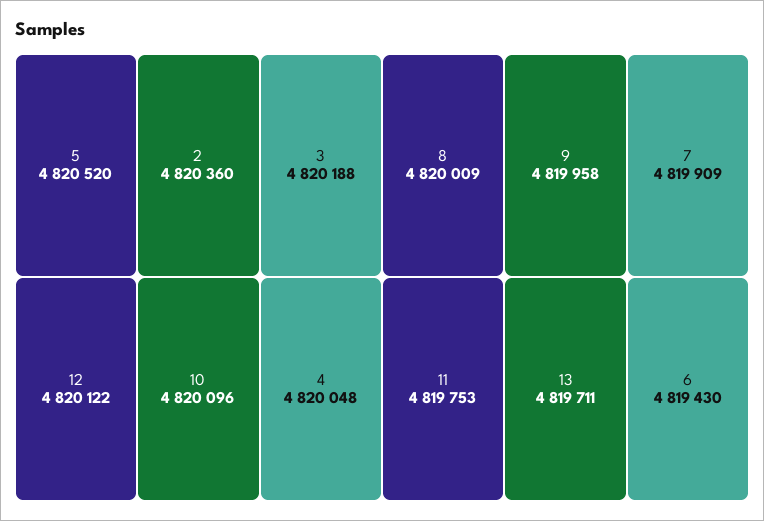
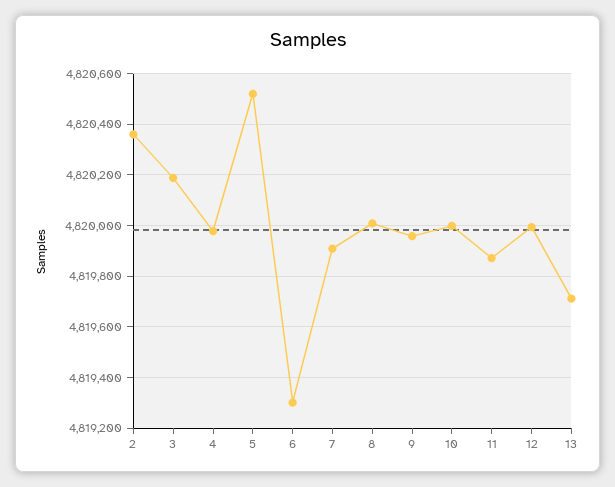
  {
    "5": 4820520,
    "2": 4820360,
    "3": 4820188,
-   "12": 4820122,
+   "12": 4820000,
-   "10": 4820096,
+   "10": 4820000,
-   "4": 4820048,
+   "4": 4819975,
    "8": 4820009,
    "9": 4819958,
    "7": 4819909,
-   "11": 4819753,
+   "11": 4819875,
    "13": 4819711,
-   "6": 4819430
+   "6": 4819300
  }

